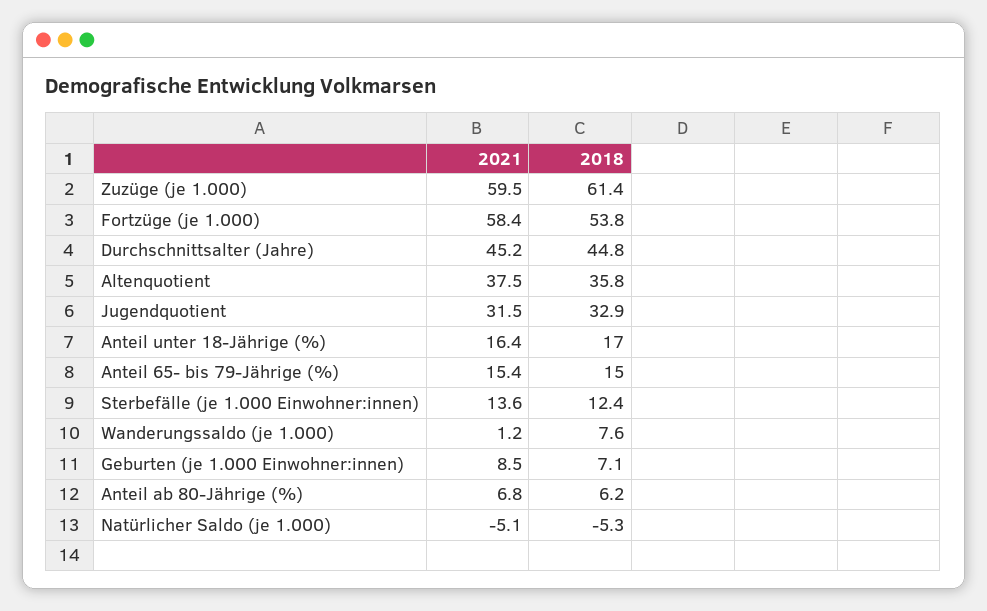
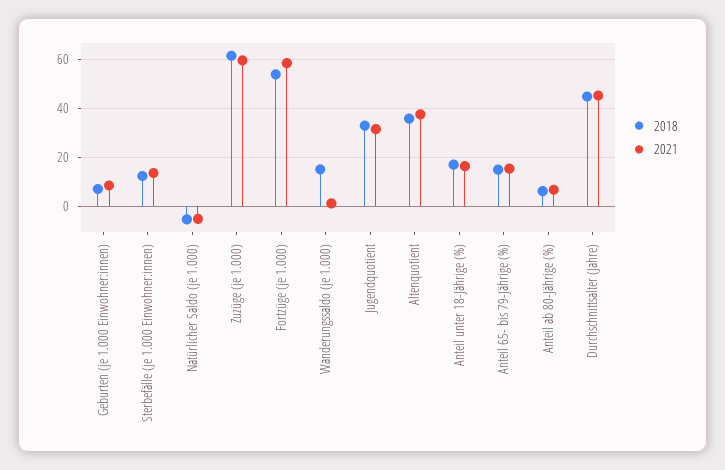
  {
    "2021": {
      "Zuzüge (je 1.000)": 59.5,
      "Fortzüge (je 1.000)": 58.4,
      "Durchschnittsalter (Jahre)": 45.2,
      "Altenquotient": 37.5,
      "Jugendquotient": 31.5,
      "Anteil unter 18-Jährige (%)": 16.4,
      "Anteil 65- bis 79-Jährige (%)": 15.4,
      "Sterbefälle (je 1.000 Einwohner:innen)": 13.6,
      "Wanderungssaldo (je 1.000)": 1.2,
      "Geburten (je 1.000 Einwohner:innen)": 8.5,
      "Anteil ab 80-Jährige (%)": 6.8,
      "Natürlicher Saldo (je 1.000)": -5.1
    },
    "2018": {
      "Zuzüge (je 1.000)": 61.4,
      "Fortzüge (je 1.000)": 53.8,
      "Durchschnittsalter (Jahre)": 44.8,
      "Altenquotient": 35.8,
      "Jugendquotient": 32.9,
      "Anteil unter 18-Jährige (%)": 17,
      "Anteil 65- bis 79-Jährige (%)": 15,
      "Sterbefälle (je 1.000 Einwohner:innen)": 12.4,
-     "Wanderungssaldo (je 1.000)": 7.6,
+     "Wanderungssaldo (je 1.000)": 15,
      "Geburten (je 1.000 Einwohner:innen)": 7.1,
      "Anteil ab 80-Jährige (%)": 6.2,
      "Natürlicher Saldo (je 1.000)": -5.3
    }
  }

